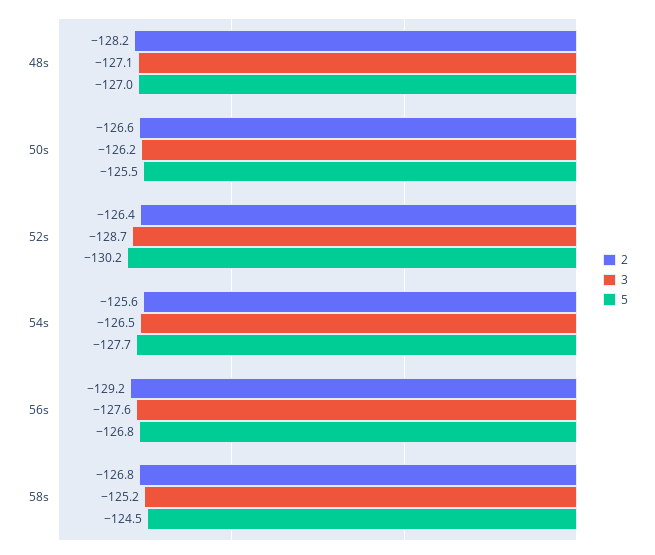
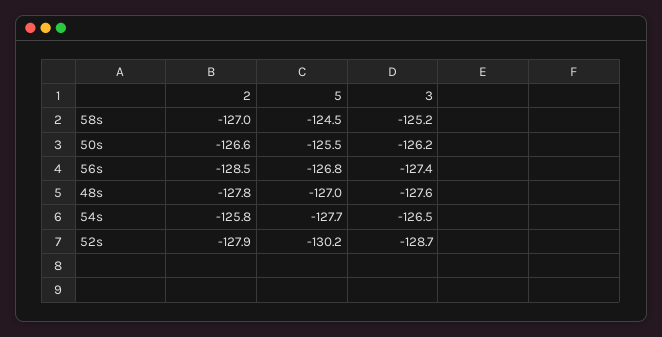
  {
    "2": {
-     "48s": -128.2,
+     "48s": -127.8,
      "50s": -126.6,
-     "52s": -126.4,
+     "52s": -127.9,
-     "54s": -125.6,
+     "54s": -125.8,
-     "56s": -129.2,
+     "56s": -128.5,
-     "58s": -126.8
+     "58s": -127
    },
    "3": {
-     "48s": -127.1,
+     "48s": -127.6,
      "50s": -126.2,
      "52s": -128.7,
      "54s": -126.5,
-     "56s": -127.6,
+     "56s": -127.4,
      "58s": -125.2
    },
    "5": {
      "48s": -127,
      "50s": -125.5,
      "52s": -130.2,
      "54s": -127.7,
      "56s": -126.8,
      "58s": -124.5
    }
  }

